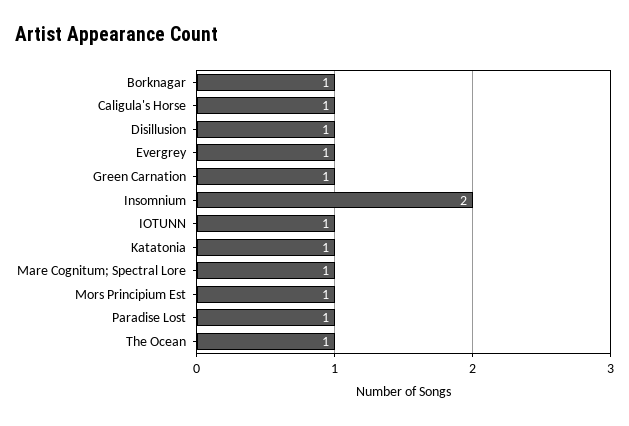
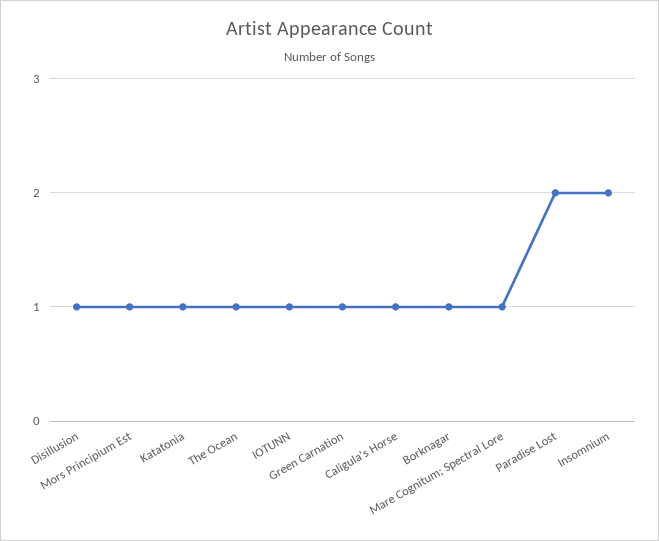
  {
    "Borknagar": 1,
    "Caligula's Horse": 1,
    "Disillusion": 1,
-   "Evergrey": 1,
    "Green Carnation": 1,
    "Insomnium": 2,
    "IOTUNN": 1,
    "Katatonia": 1,
    "Mare Cognitum; Spectral Lore": 1,
    "Mors Principium Est": 1,
-   "Paradise Lost": 1,
+   "Paradise Lost": 2,
    "The Ocean": 1
  }

